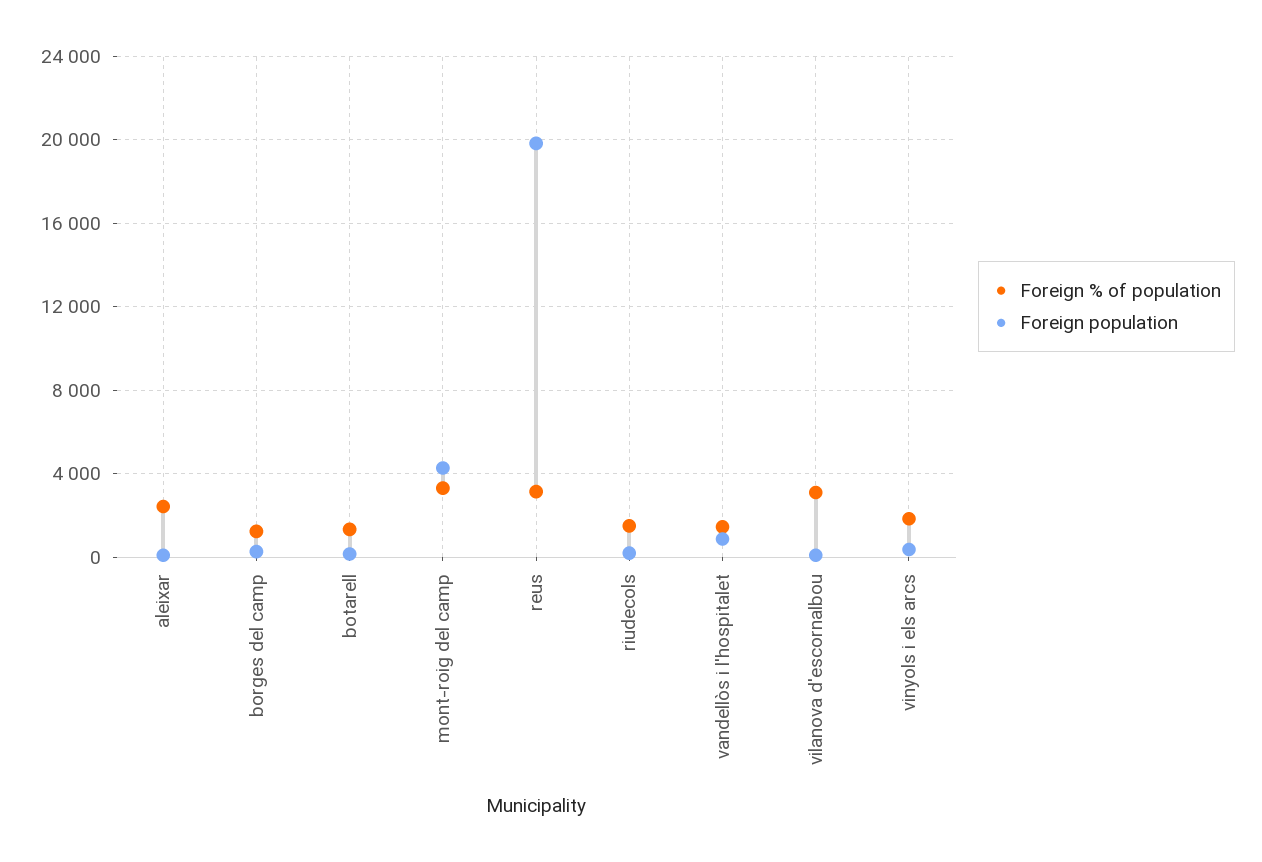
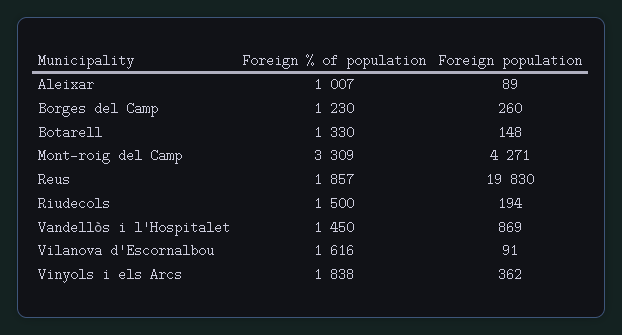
  {
    "Foreign % of population": {
-     "aleixar": 2500,
+     "aleixar": 1007,
      "borges del camp": 1230,
      "botarell": 1330,
      "mont-roig del camp": 3309,
-     "reus": 3000,
+     "reus": 1857,
      "riudecols": 1500,
      "vandellòs i l'hospitalet": 1450,
-     "vilanova d'escornalbou": 3000,
+     "vilanova d'escornalbou": 1616,
      "vinyols i els arcs": 1838
    },
    "Foreign population": {
      "aleixar": 89,
      "borges del camp": 260,
      "botarell": 148,
      "mont-roig del camp": 4271,
      "reus": 19830,
      "riudecols": 194,
      "vandellòs i l'hospitalet": 869,
      "vilanova d'escornalbou": 91,
      "vinyols i els arcs": 362
    }
  }

